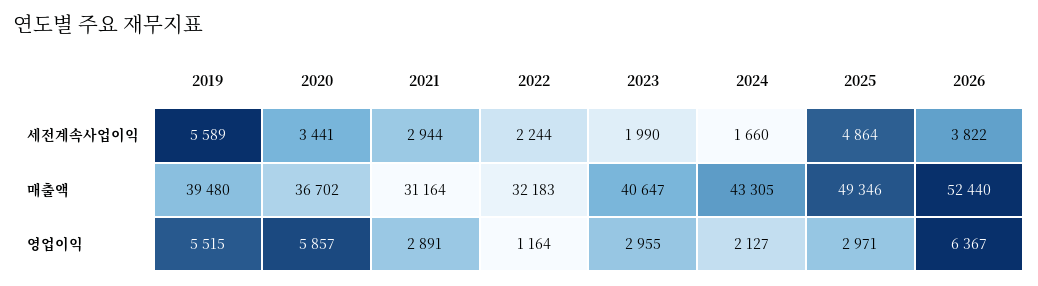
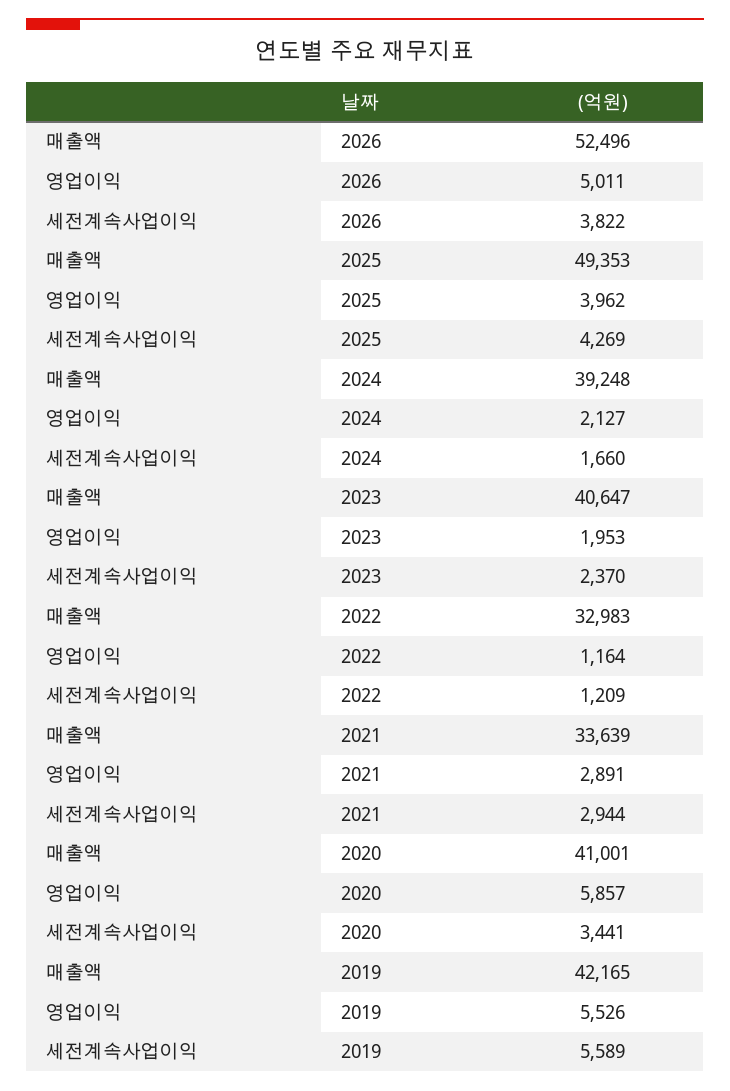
  {
    "2019": {
      "세전계속사업이익": 5589,
-     "매출액": 39480,
+     "매출액": 42165,
-     "영업이익": 5515
+     "영업이익": 5526
    },
    "2020": {
      "세전계속사업이익": 3441,
-     "매출액": 36702,
+     "매출액": 41001,
      "영업이익": 5857
    },
    "2021": {
      "세전계속사업이익": 2944,
-     "매출액": 31164,
+     "매출액": 33639,
      "영업이익": 2891
    },
    "2022": {
-     "세전계속사업이익": 2244,
+     "세전계속사업이익": 1209,
-     "매출액": 32183,
+     "매출액": 32983,
      "영업이익": 1164
    },
    "2023": {
-     "세전계속사업이익": 1990,
+     "세전계속사업이익": 2370,
      "매출액": 40647,
-     "영업이익": 2955
+     "영업이익": 1953
    },
    "2024": {
      "세전계속사업이익": 1660,
-     "매출액": 43305,
+     "매출액": 39248,
      "영업이익": 2127
    },
    "2025": {
-     "세전계속사업이익": 4864,
+     "세전계속사업이익": 4269,
-     "매출액": 49346,
+     "매출액": 49353,
-     "영업이익": 2971
+     "영업이익": 3962
    },
    "2026": {
      "세전계속사업이익": 3822,
-     "매출액": 52440,
+     "매출액": 52496,
-     "영업이익": 6367
+     "영업이익": 5011
    }
  }

